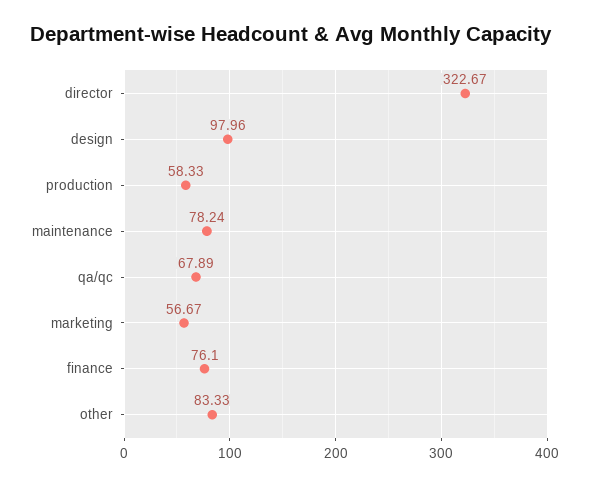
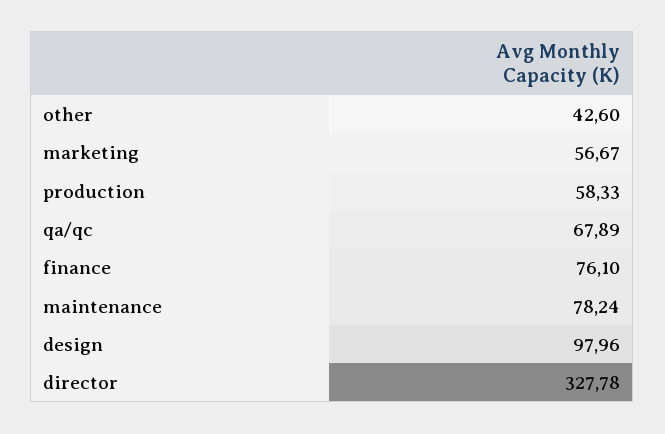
  {
-   "director": 322.67,
+   "director": 327.78,
    "design": 97.96,
    "production": 58.33,
    "maintenance": 78.24,
    "qa/qc": 67.89,
    "marketing": 56.67,
    "finance": 76.1,
-   "other": 83.33
+   "other": 42.6
  }

